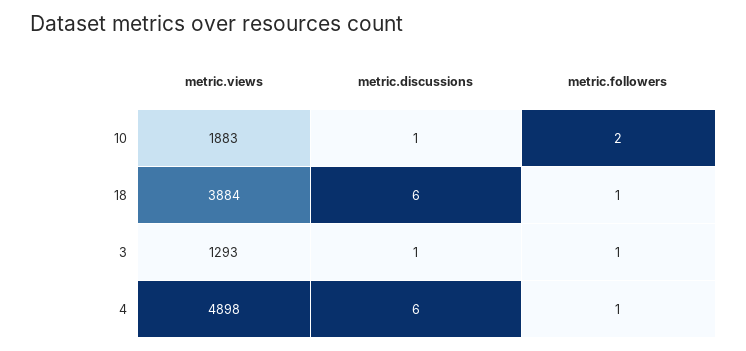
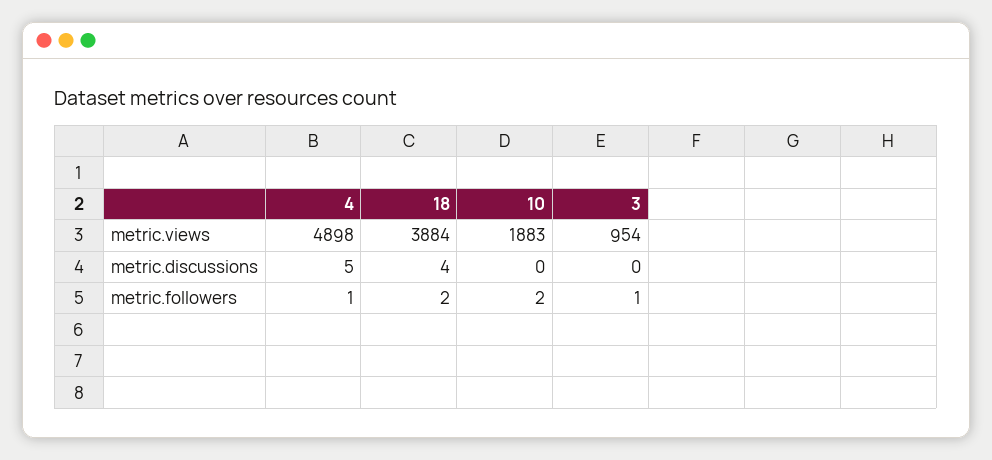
  {
    "metric.views": {
      "10": 1883,
      "18": 3884,
-     "3": 1293,
+     "3": 954,
      "4": 4898
    },
    "metric.discussions": {
-     "10": 1,
+     "10": 0,
-     "18": 6,
+     "18": 4,
-     "3": 1,
+     "3": 0,
-     "4": 6
+     "4": 5
    },
    "metric.followers": {
      "10": 2,
-     "18": 1,
+     "18": 2,
      "3": 1,
      "4": 1
    }
  }

